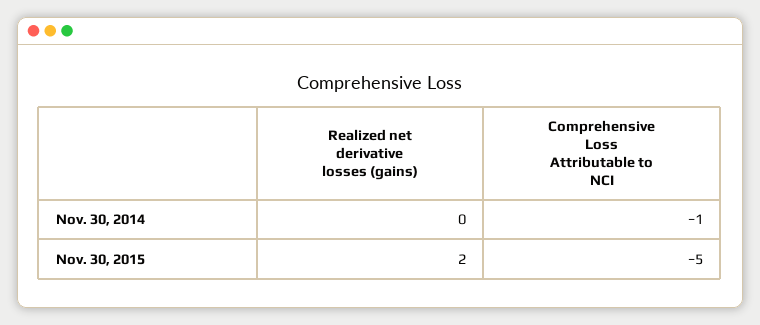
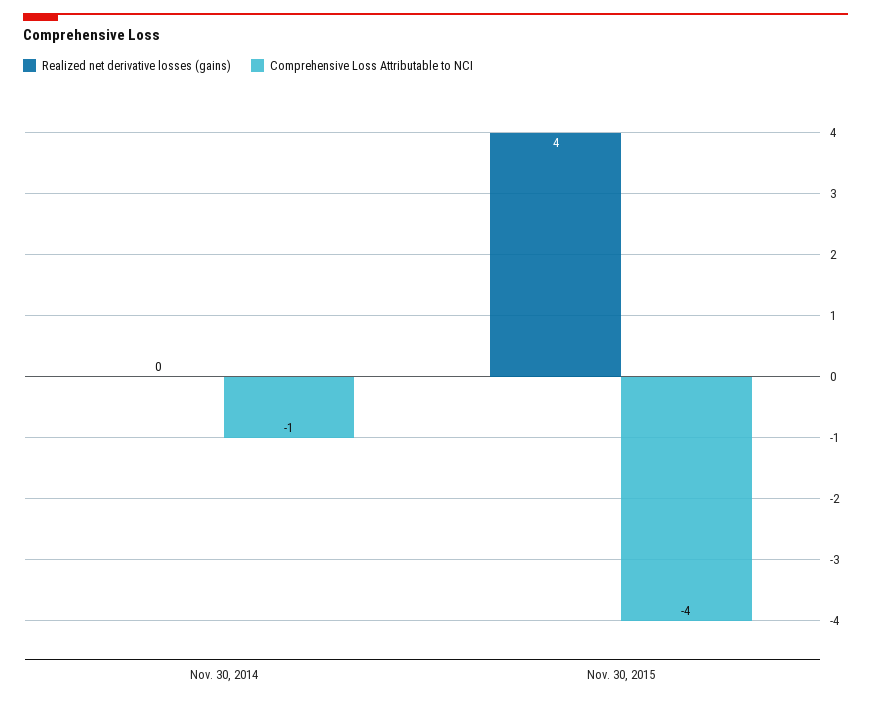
  {
    "Realized net derivative losses (gains)": {
      "Nov. 30, 2014": 0,
-     "Nov. 30, 2015": 2
+     "Nov. 30, 2015": 4
    },
    "Comprehensive Loss Attributable to NCI": {
      "Nov. 30, 2014": -1,
-     "Nov. 30, 2015": -5
+     "Nov. 30, 2015": -4
    }
  }

